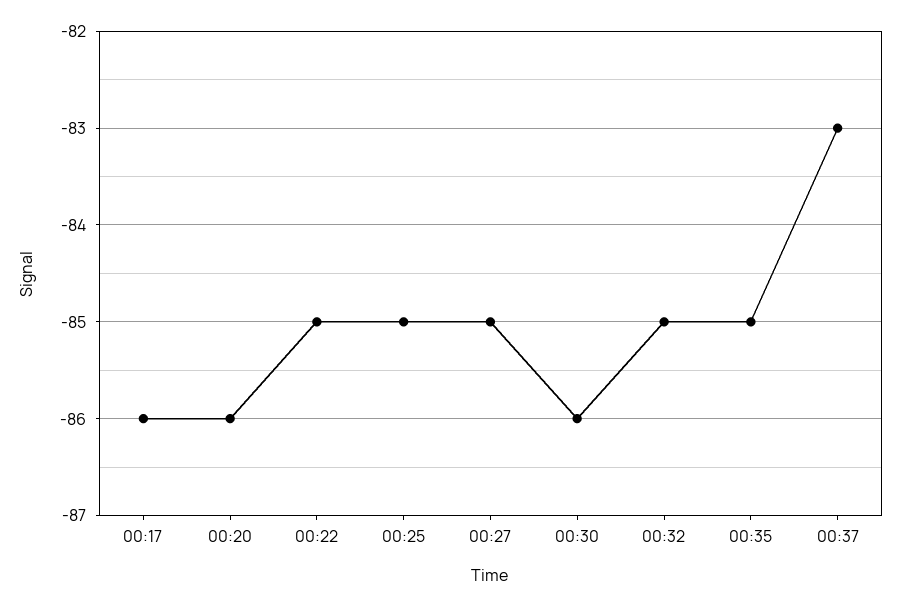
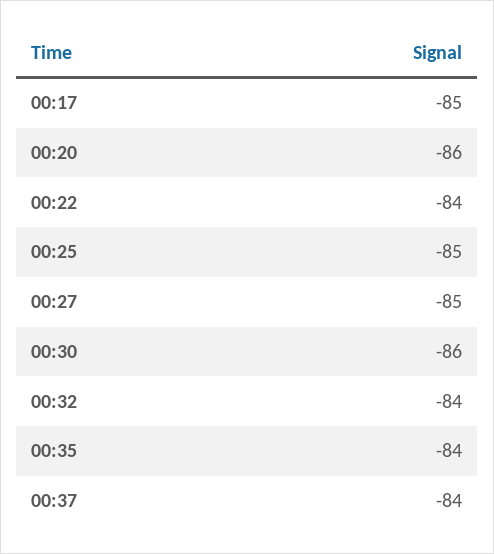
  {
-   "00:17": -86,
+   "00:17": -85,
    "00:20": -86,
-   "00:22": -85,
+   "00:22": -84,
    "00:25": -85,
    "00:27": -85,
    "00:30": -86,
-   "00:32": -85,
+   "00:32": -84,
-   "00:35": -85,
+   "00:35": -84,
-   "00:37": -83
+   "00:37": -84
  }

